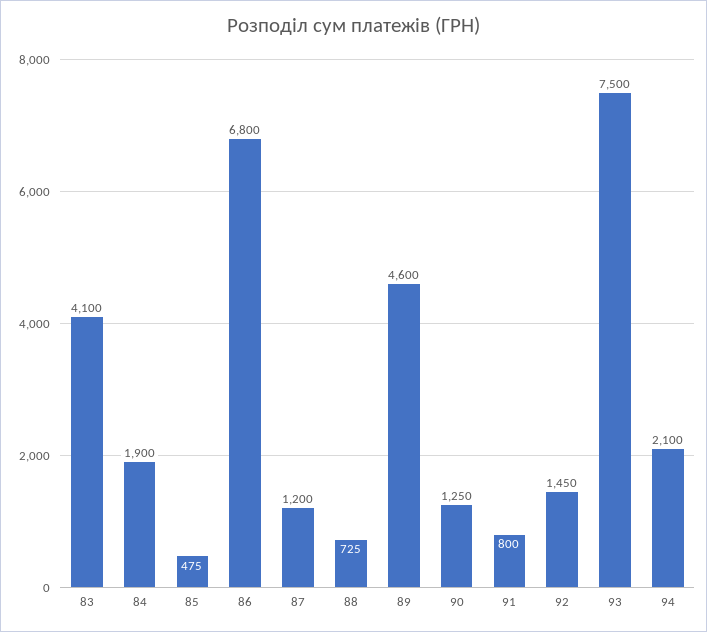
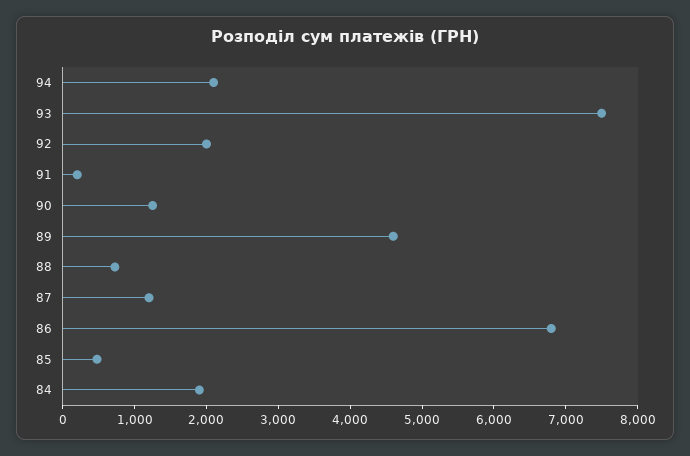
  {
-   "83": 4100,
    "84": 1900,
    "85": 475,
    "86": 6800,
    "87": 1200,
    "88": 725,
    "89": 4600,
    "90": 1250,
-   "91": 800,
+   "91": 200,
-   "92": 1450,
+   "92": 2000,
    "93": 7500,
    "94": 2100
  }

